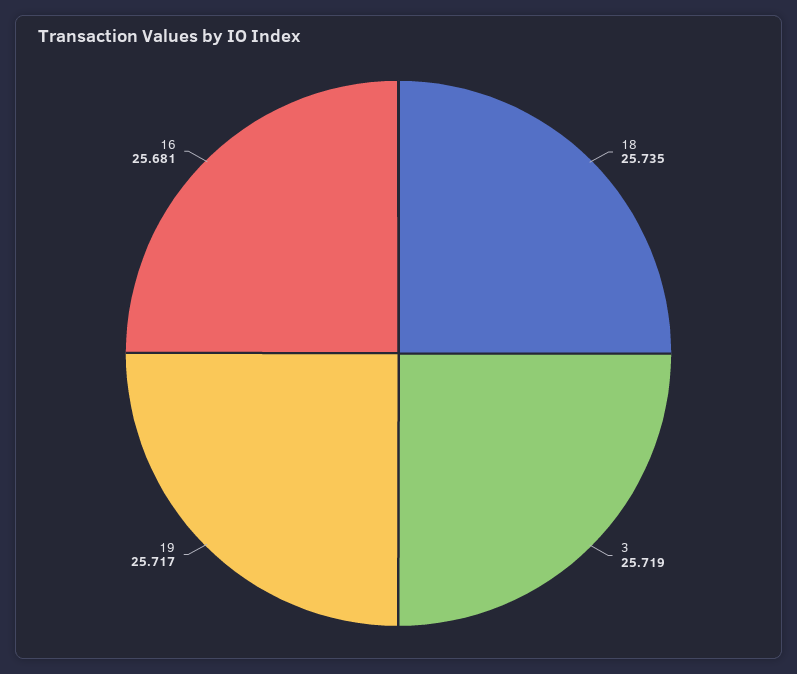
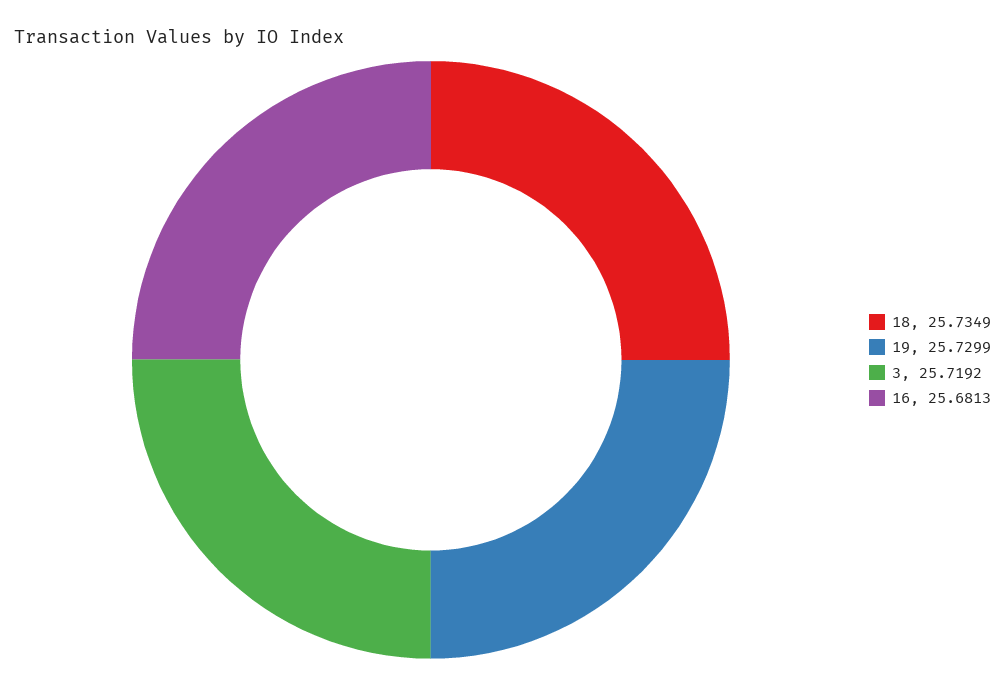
  {
    "18": 25.7349,
    "3": 25.7192,
-   "19": 25.717,
+   "19": 25.7299,
    "16": 25.6813
  }

